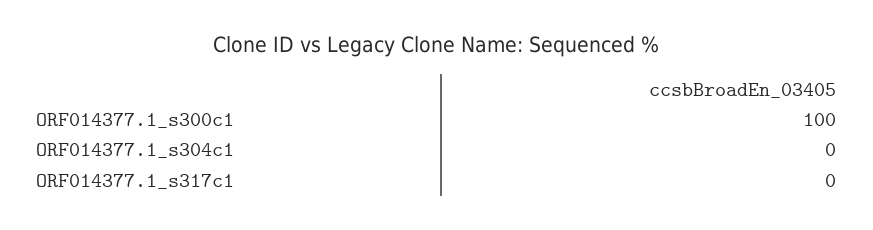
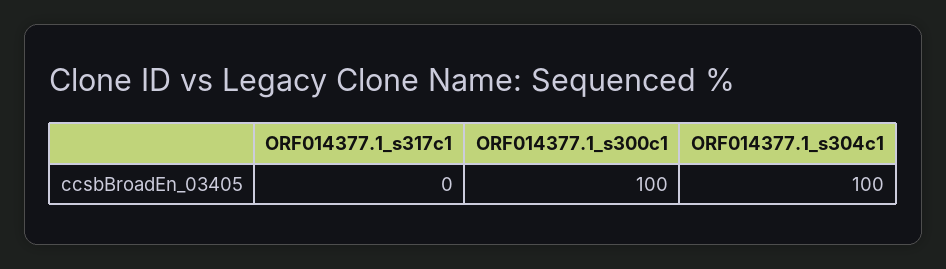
  {
    "ORF014377.1_s300c1": 100,
-   "ORF014377.1_s304c1": 0,
+   "ORF014377.1_s304c1": 100,
    "ORF014377.1_s317c1": 0
  }

